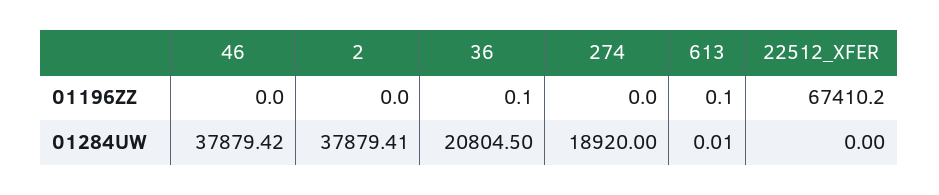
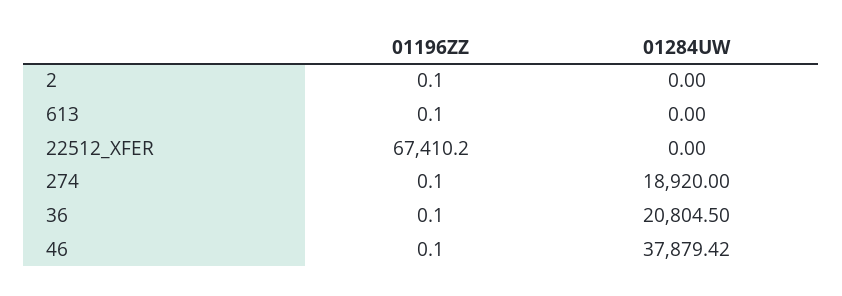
  {
    "46": {
-     "01196ZZ": 0,
+     "01196ZZ": 0.1,
      "01284UW": 37879.42
    },
    "2": {
-     "01196ZZ": 0,
+     "01196ZZ": 0.1,
-     "01284UW": 37879.41
+     "01284UW": 0
    },
    "36": {
      "01196ZZ": 0.1,
      "01284UW": 20804.5
    },
    "274": {
-     "01196ZZ": 0,
+     "01196ZZ": 0.1,
      "01284UW": 18920
    },
    "613": {
      "01196ZZ": 0.1,
-     "01284UW": 0.01
+     "01284UW": 0
    },
    "22512_XFER": {
      "01196ZZ": 67410.2,
      "01284UW": 0
    }
  }

